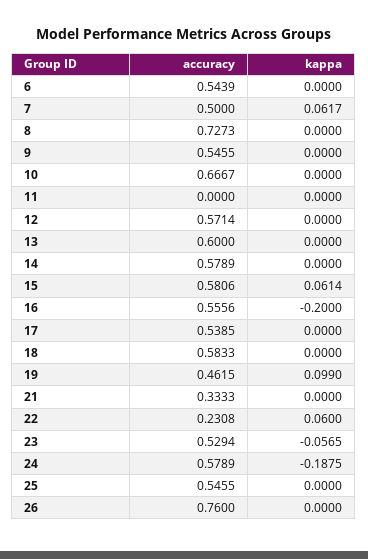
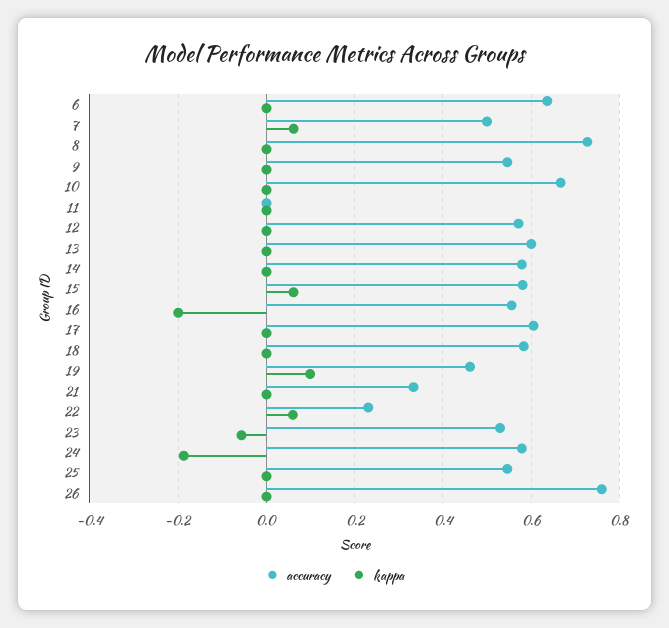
  {
    "accuracy": {
-     "6": 0.5439,
+     "6": 0.64,
      "7": 0.5,
      "8": 0.7273,
      "9": 0.5455,
      "10": 0.6667,
      "11": 0,
      "12": 0.5714,
      "13": 0.6,
      "14": 0.5789,
      "15": 0.5806,
      "16": 0.5556,
-     "17": 0.5385,
+     "17": 0.6,
      "18": 0.5833,
      "19": 0.4615,
      "21": 0.3333,
      "22": 0.2308,
      "23": 0.5294,
      "24": 0.5789,
      "25": 0.5455,
      "26": 0.76
    },
    "kappa": {
      "6": 0,
      "7": 0.0617,
      "8": 0,
      "9": 0,
      "10": 0,
      "11": 0,
      "12": 0,
      "13": 0,
      "14": 0,
      "15": 0.0614,
      "16": -0.2,
      "17": 0,
      "18": 0,
      "19": 0.099,
      "21": 0,
      "22": 0.06,
      "23": -0.0565,
      "24": -0.1875,
      "25": 0,
      "26": 0
    }
  }

